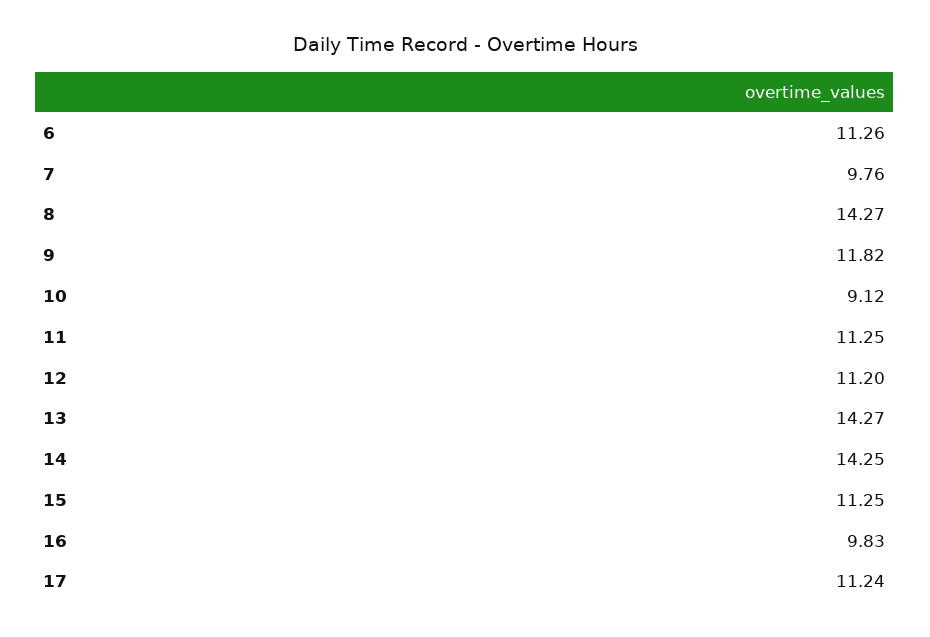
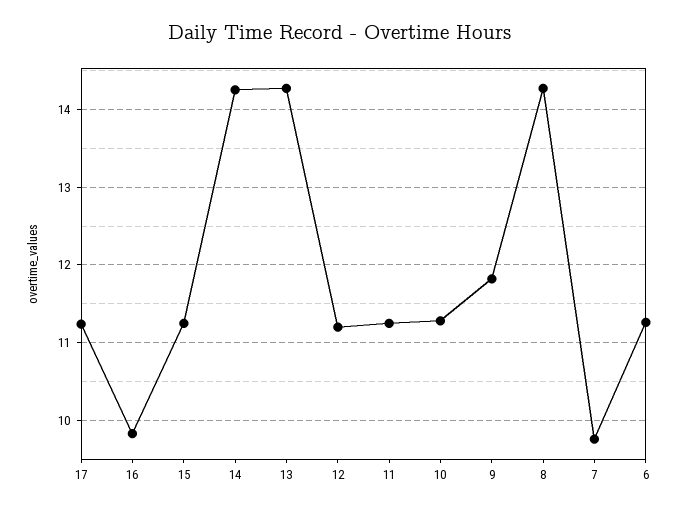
  {
    "6": 11.26,
    "7": 9.76,
    "8": 14.27,
    "9": 11.82,
-   "10": 9.12,
+   "10": 11.3,
    "11": 11.25,
    "12": 11.2,
    "13": 14.27,
    "14": 14.25,
    "15": 11.25,
    "16": 9.83,
    "17": 11.24
  }

